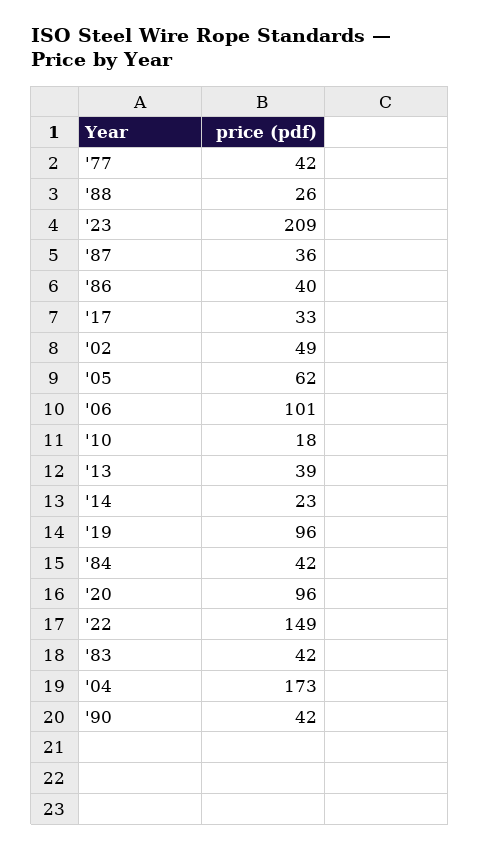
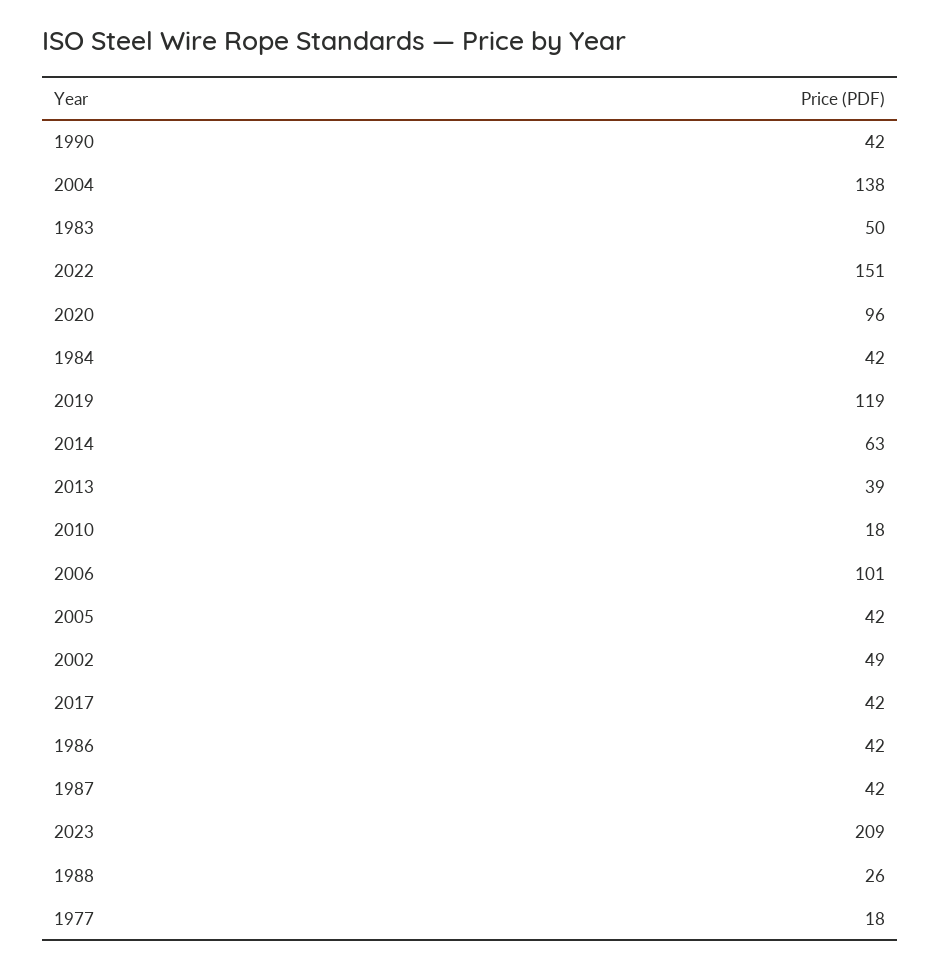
  {
-   "'77": 42,
+   "'77": 18,
    "'88": 26,
    "'23": 209,
-   "'87": 36,
+   "'87": 42,
-   "'86": 40,
+   "'86": 42,
-   "'17": 33,
+   "'17": 42,
    "'02": 49,
-   "'05": 62,
+   "'05": 42,
    "'06": 101,
    "'10": 18,
    "'13": 39,
-   "'14": 23,
+   "'14": 63,
-   "'19": 96,
+   "'19": 119,
    "'84": 42,
    "'20": 96,
-   "'22": 149,
+   "'22": 151,
-   "'83": 42,
+   "'83": 50,
-   "'04": 173,
+   "'04": 138,
    "'90": 42
  }

